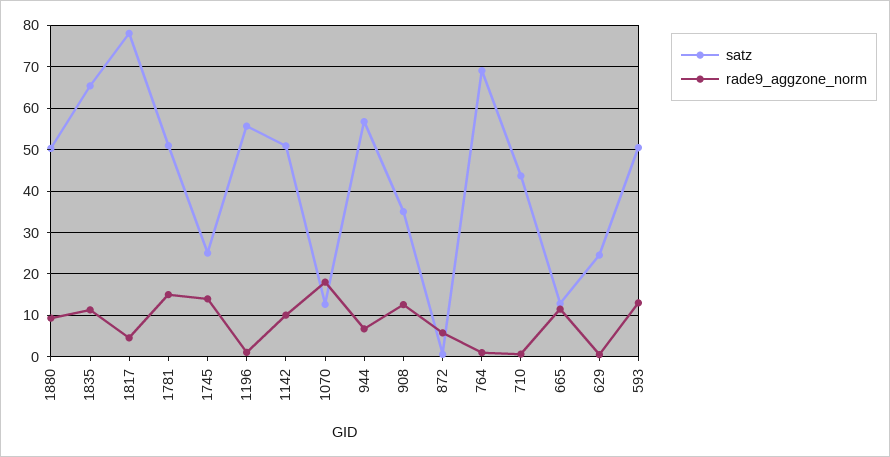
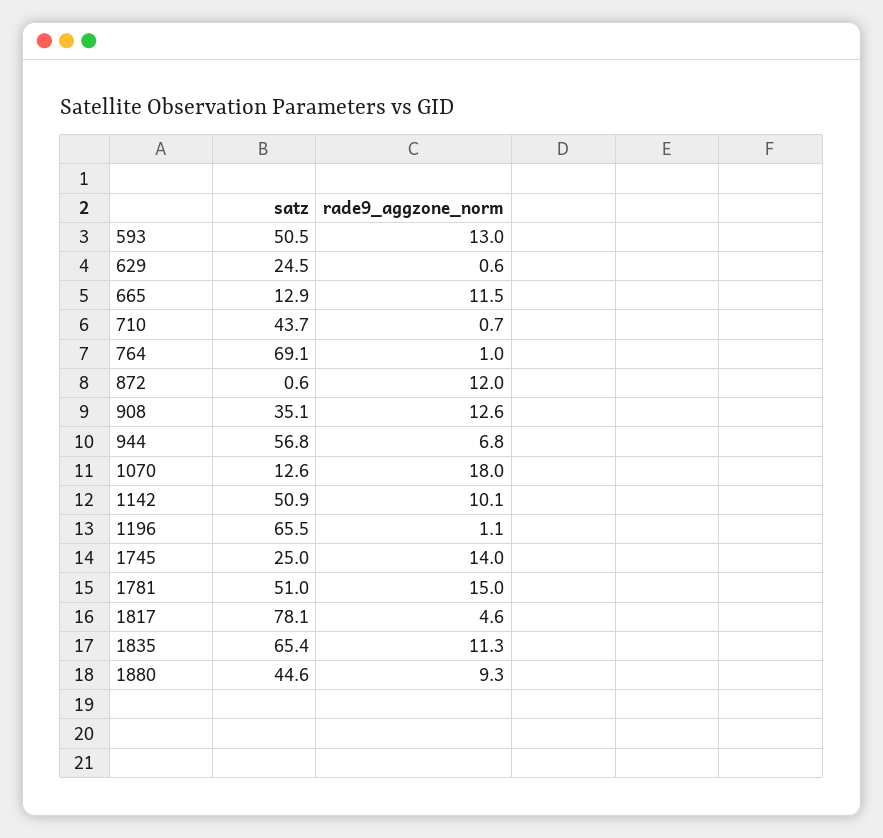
  {
    "satz": {
-     "1880": 50,
+     "1880": 44.6,
      "1835": 65.4,
      "1817": 78.1,
      "1781": 51,
      "1745": 25,
-     "1196": 56,
+     "1196": 65.5,
      "1142": 50.9,
      "1070": 12.6,
      "944": 56.8,
      "908": 35.1,
      "872": 0.6,
      "764": 69.1,
      "710": 43.7,
      "665": 12.9,
      "629": 24.5,
      "593": 50.5
    },
    "rade9_aggzone_norm": {
      "1880": 9.3,
      "1835": 11.3,
      "1817": 4.6,
      "1781": 15,
      "1745": 14,
      "1196": 1.1,
      "1142": 10.1,
      "1070": 18,
      "944": 6.8,
      "908": 12.6,
-     "872": 6,
+     "872": 12,
      "764": 1,
      "710": 0.7,
      "665": 11.5,
      "629": 0.6,
      "593": 13
    }
  }

